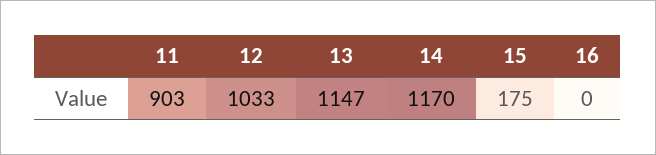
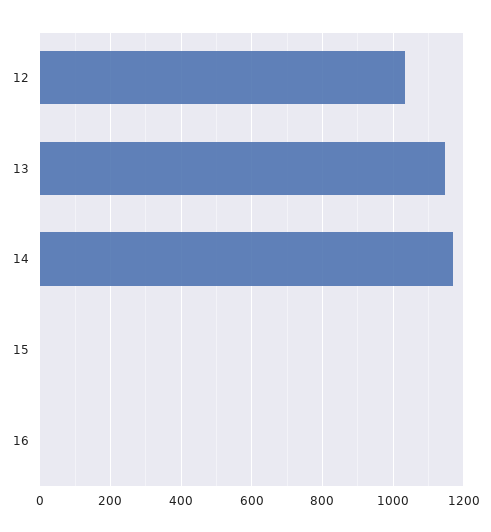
  {
-   "11": 903,
    "12": 1033,
    "13": 1147,
    "14": 1170,
-   "15": 175,
+   "15": 0,
    "16": 0
  }

